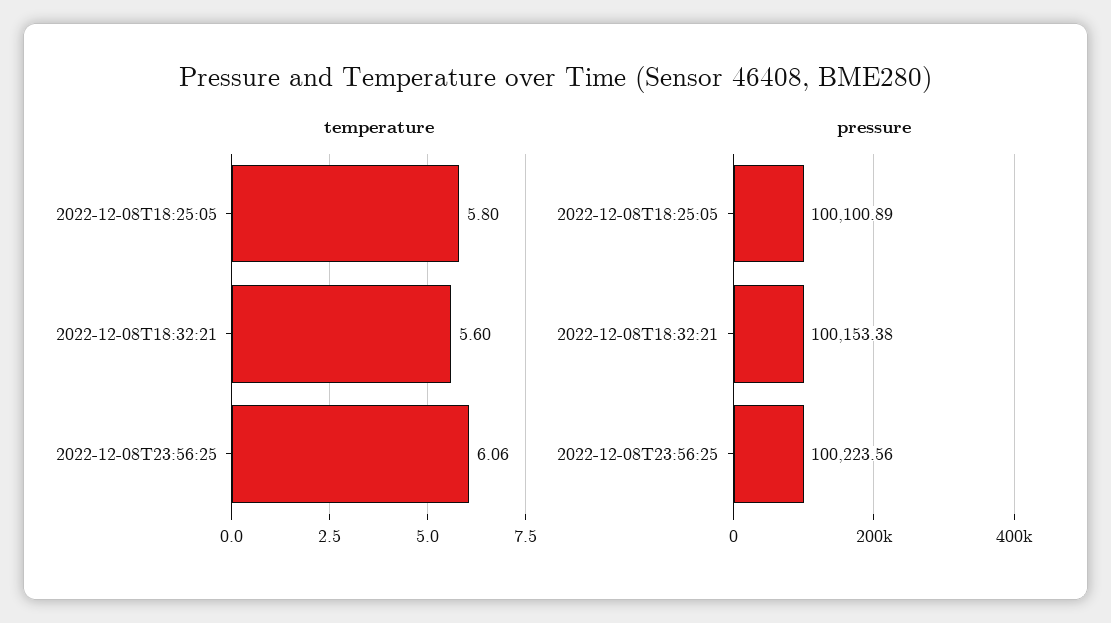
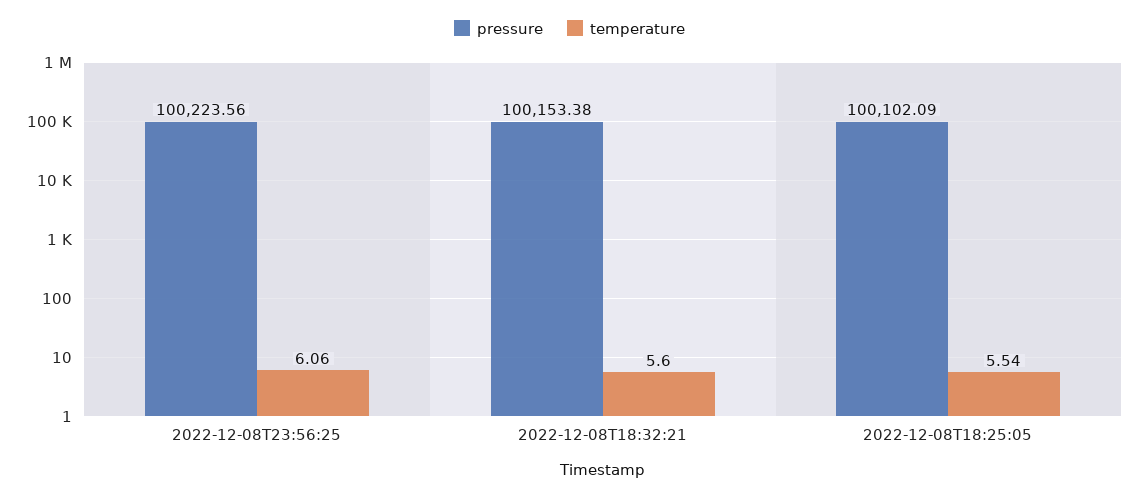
  {
    "temperature": {
-     "2022-12-08T18:25:05": 5.8,
+     "2022-12-08T18:25:05": 5.54,
      "2022-12-08T18:32:21": 5.6,
      "2022-12-08T23:56:25": 6.06
    },
    "pressure": {
-     "2022-12-08T18:25:05": 100100.89,
+     "2022-12-08T18:25:05": 100102.09,
      "2022-12-08T18:32:21": 100153.38,
      "2022-12-08T23:56:25": 100223.56
    }
  }

